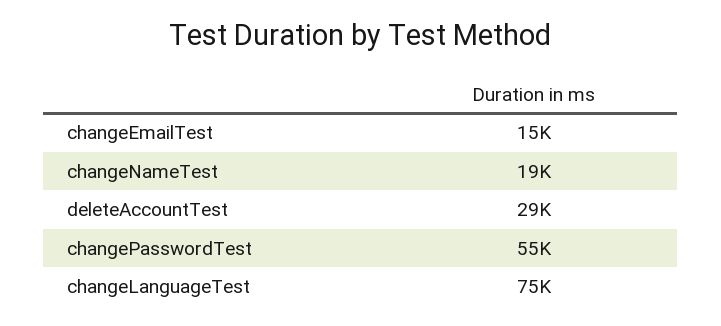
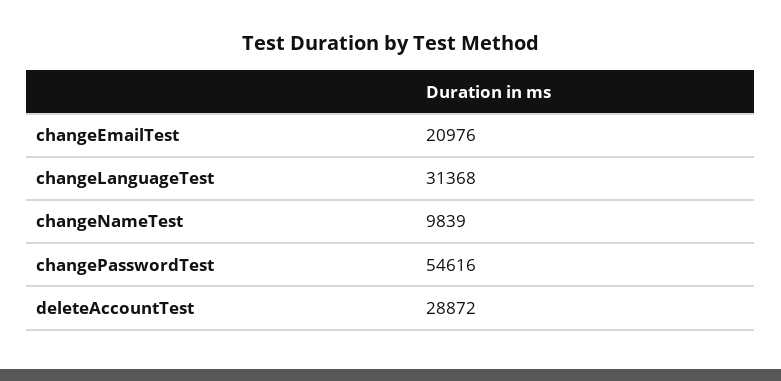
  {
-   "changeEmailTest": 15000,
+   "changeEmailTest": 20976,
-   "changeNameTest": 19000,
+   "changeNameTest": 9839,
    "deleteAccountTest": 28872,
    "changePasswordTest": 54616,
-   "changeLanguageTest": 75000
+   "changeLanguageTest": 31368
  }

